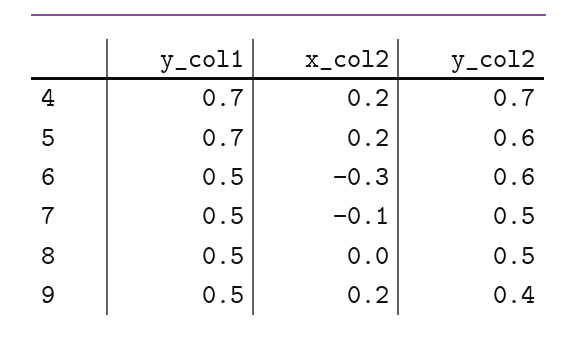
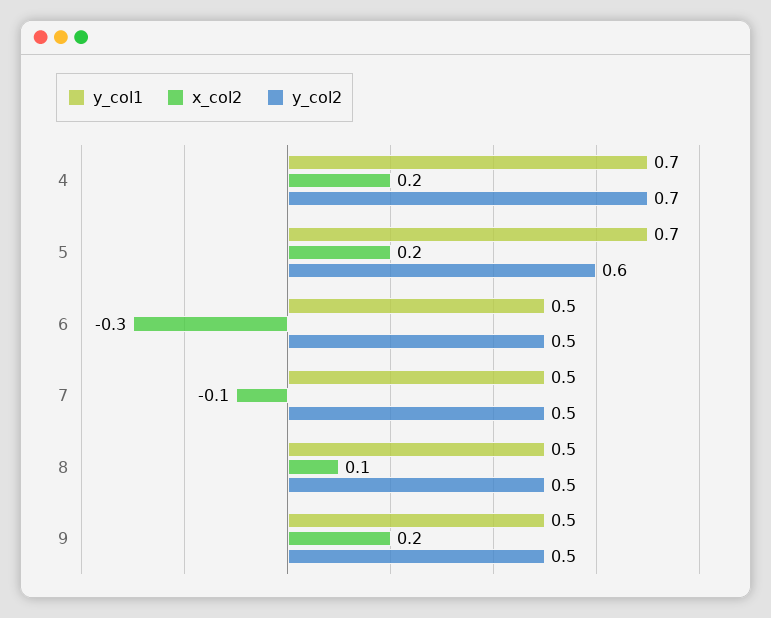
  {
    "y_col1": {
      "4": 0.7,
      "5": 0.7,
      "6": 0.5,
      "7": 0.5,
      "8": 0.5,
      "9": 0.5
    },
    "x_col2": {
      "4": 0.2,
      "5": 0.2,
      "6": -0.3,
      "7": -0.1,
-     "8": 0,
+     "8": 0.1,
      "9": 0.2
    },
    "y_col2": {
      "4": 0.7,
      "5": 0.6,
-     "6": 0.6,
+     "6": 0.5,
      "7": 0.5,
      "8": 0.5,
-     "9": 0.4
+     "9": 0.5
    }
  }

